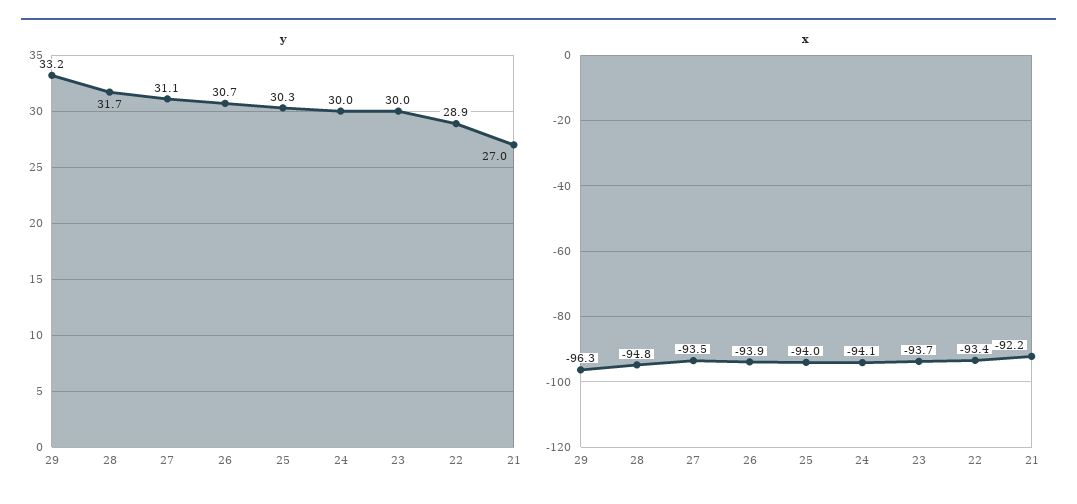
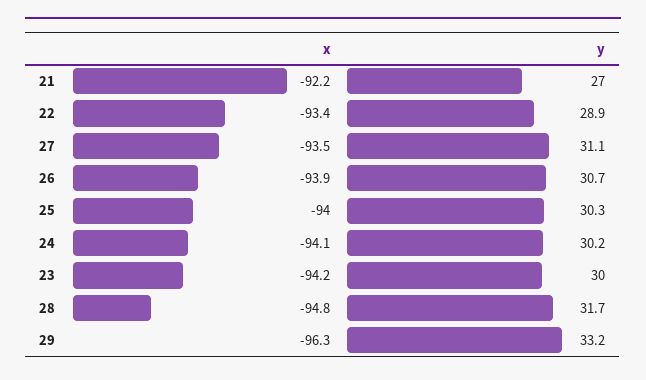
  {
    "y": {
      "29": 33.2,
      "28": 31.7,
      "27": 31.1,
      "26": 30.7,
      "25": 30.3,
-     "24": 30,
+     "24": 30.2,
      "23": 30,
      "22": 28.9,
      "21": 27
    },
    "x": {
      "29": -96.3,
      "28": -94.8,
      "27": -93.5,
      "26": -93.9,
      "25": -94,
      "24": -94.1,
-     "23": -93.7,
+     "23": -94.2,
      "22": -93.4,
      "21": -92.2
    }
  }

